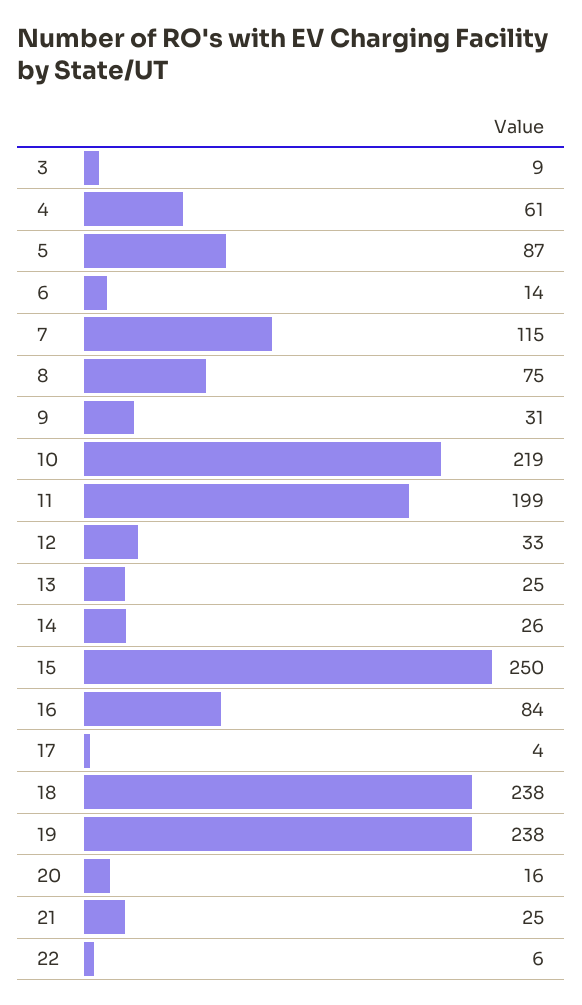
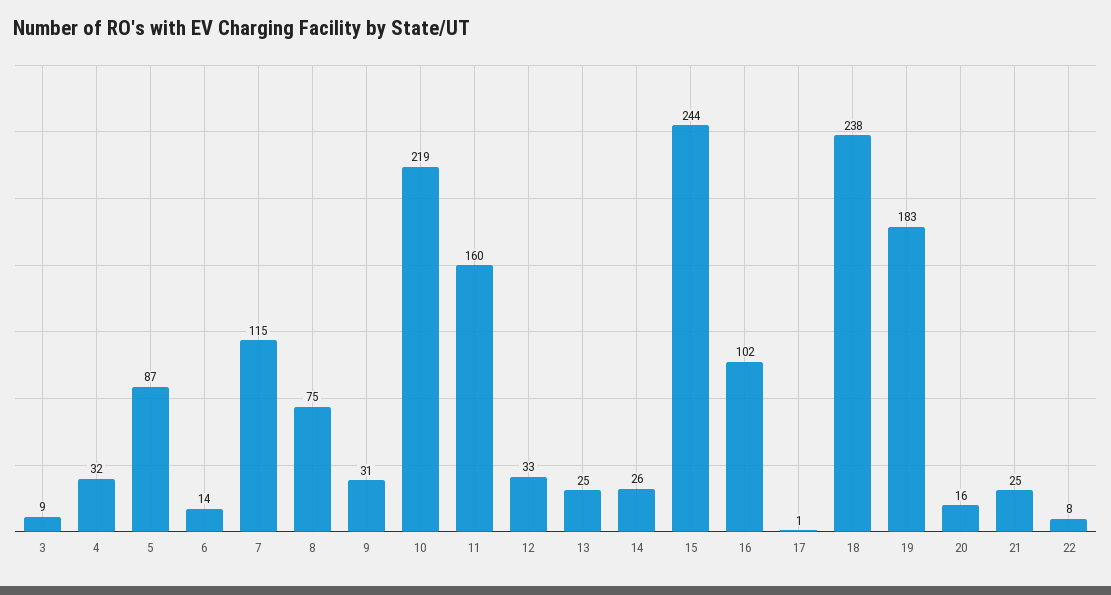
  {
    "3": 9,
-   "4": 61,
+   "4": 32,
    "5": 87,
    "6": 14,
    "7": 115,
    "8": 75,
    "9": 31,
    "10": 219,
-   "11": 199,
+   "11": 160,
    "12": 33,
    "13": 25,
    "14": 26,
-   "15": 250,
+   "15": 244,
-   "16": 84,
+   "16": 102,
-   "17": 4,
+   "17": 1,
    "18": 238,
-   "19": 238,
+   "19": 183,
    "20": 16,
    "21": 25,
-   "22": 6
+   "22": 8
  }

